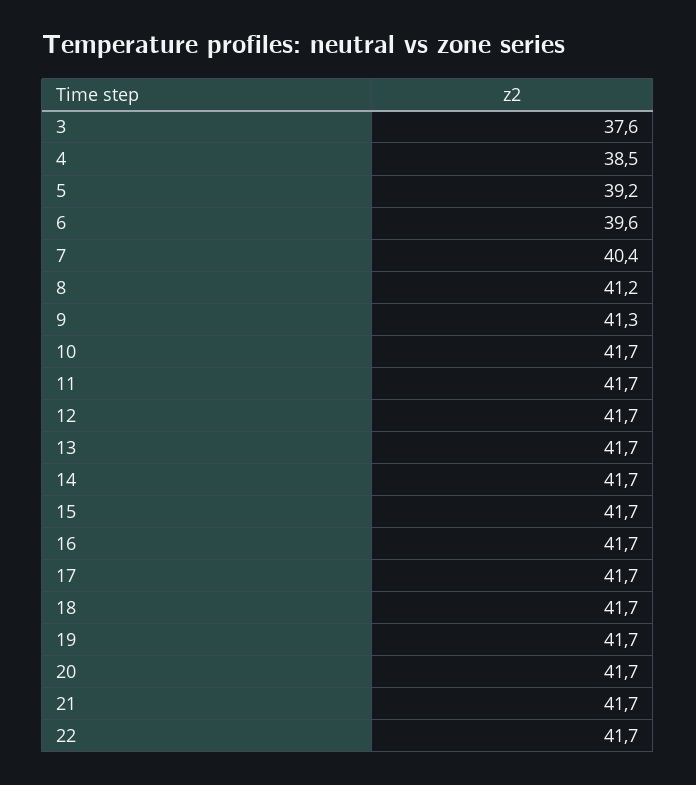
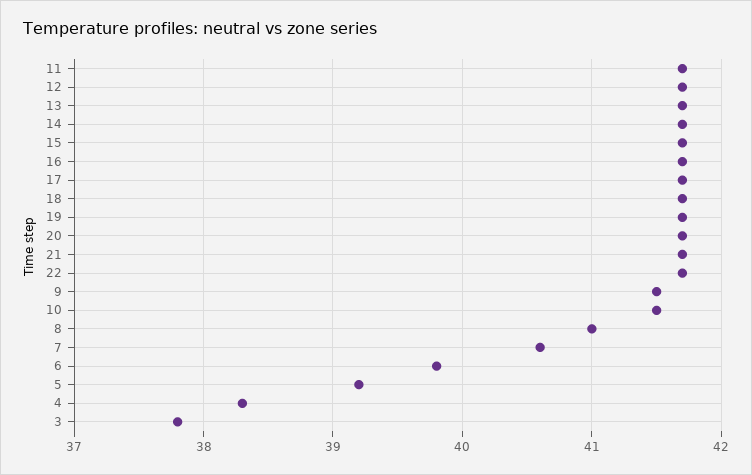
  {
-   "3": 37.6,
+   "3": 37.8,
-   "4": 38.5,
+   "4": 38.3,
    "5": 39.2,
-   "6": 39.6,
+   "6": 39.8,
-   "7": 40.4,
+   "7": 40.6,
-   "8": 41.2,
+   "8": 41,
-   "9": 41.3,
+   "9": 41.5,
-   "10": 41.7,
+   "10": 41.5,
    "11": 41.7,
    "12": 41.7,
    "13": 41.7,
    "14": 41.7,
    "15": 41.7,
    "16": 41.7,
    "17": 41.7,
    "18": 41.7,
    "19": 41.7,
    "20": 41.7,
    "21": 41.7,
    "22": 41.7
  }

